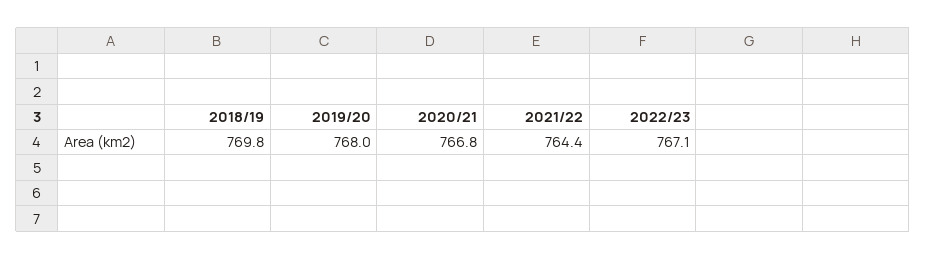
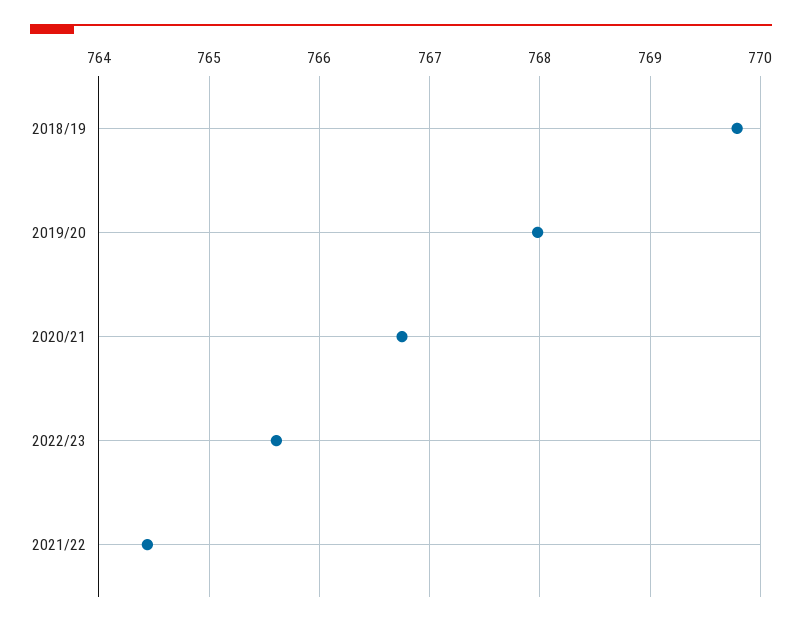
  {
    "2018/19": 769.8,
    "2019/20": 768,
    "2020/21": 766.8,
    "2021/22": 764.4,
-   "2022/23": 767.1
+   "2022/23": 765.6
  }

